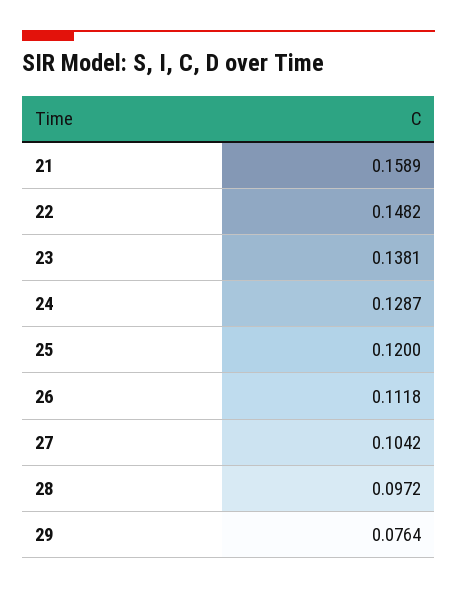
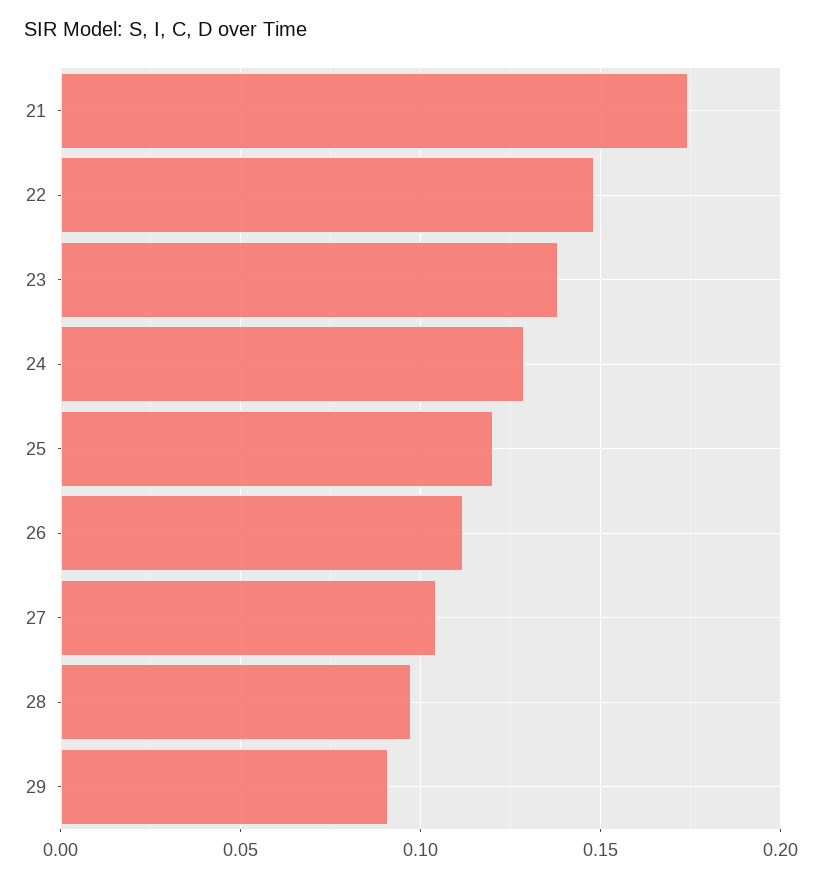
  {
-   "21": 0.1589,
+   "21": 0.175,
    "22": 0.1482,
    "23": 0.1381,
    "24": 0.1287,
    "25": 0.12,
    "26": 0.1118,
    "27": 0.1042,
    "28": 0.0972,
-   "29": 0.0764
+   "29": 0.09
  }

